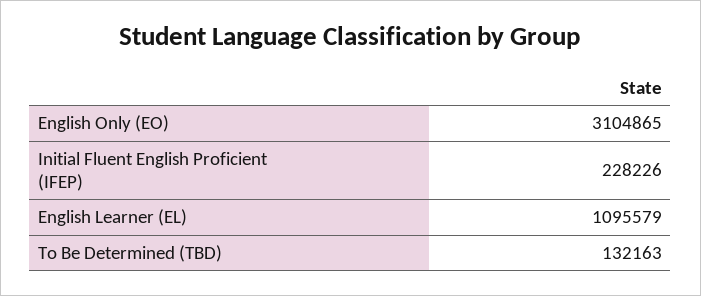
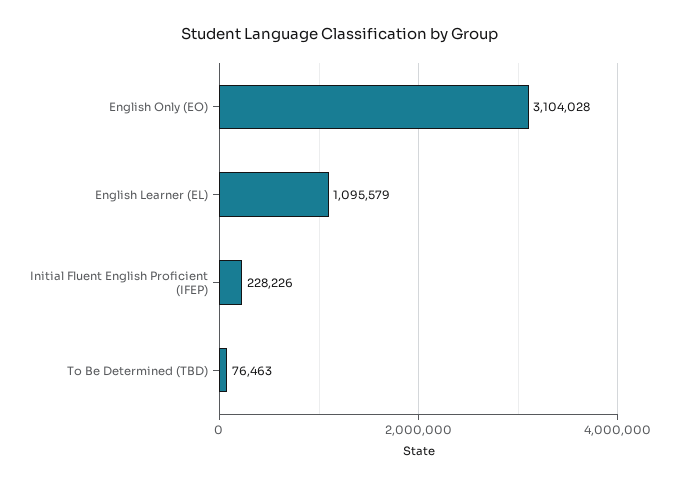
  {
-   "English Only (EO)": 3104865,
+   "English Only (EO)": 3104028,
    "Initial Fluent English Proficient (IFEP)": 228226,
    "English Learner (EL)": 1095579,
-   "To Be Determined (TBD)": 132163
+   "To Be Determined (TBD)": 76463
  }

